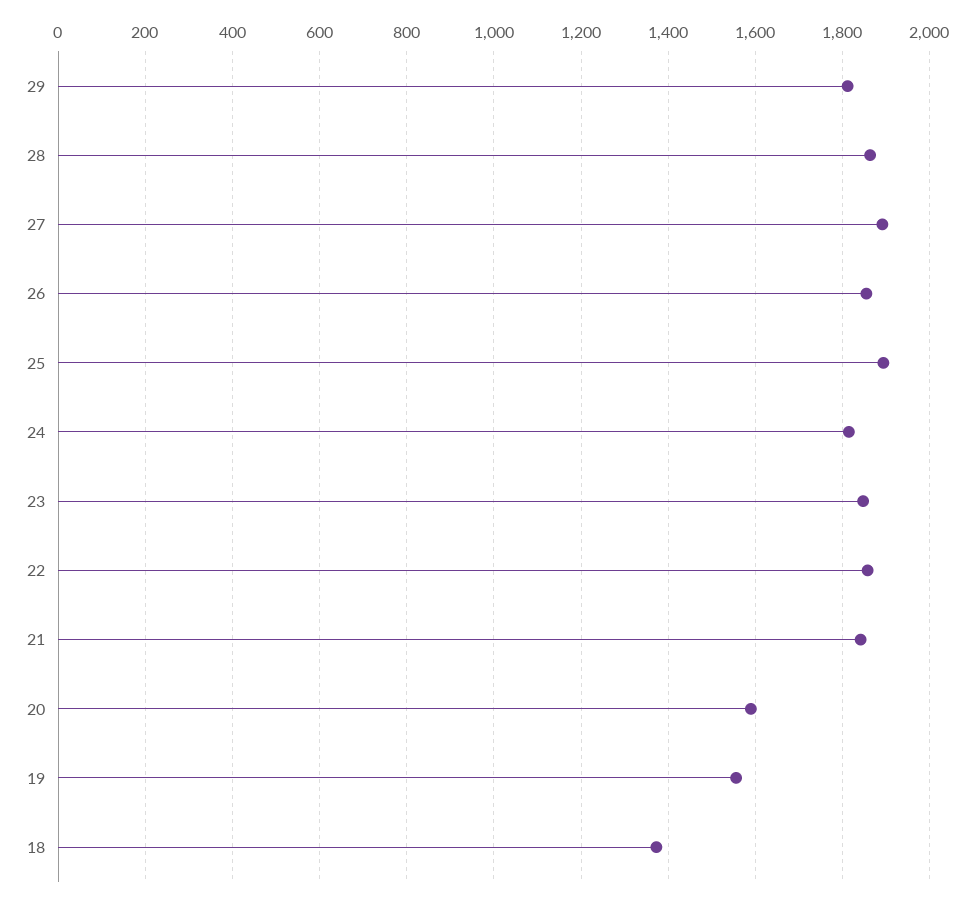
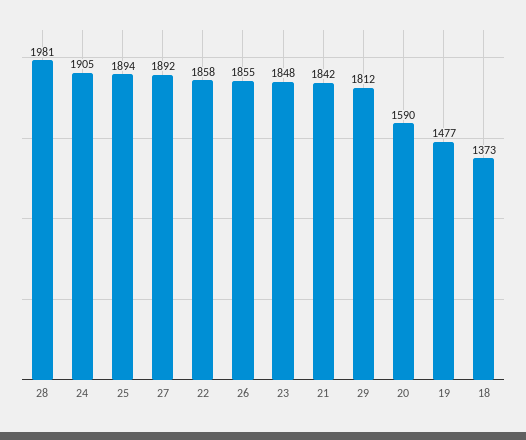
  {
    "29": 1812,
-   "28": 1860,
+   "28": 1981,
    "27": 1892,
    "26": 1855,
    "25": 1894,
-   "24": 1820,
+   "24": 1905,
    "23": 1848,
    "22": 1858,
    "21": 1842,
    "20": 1590,
-   "19": 1560,
+   "19": 1477,
    "18": 1373
  }

